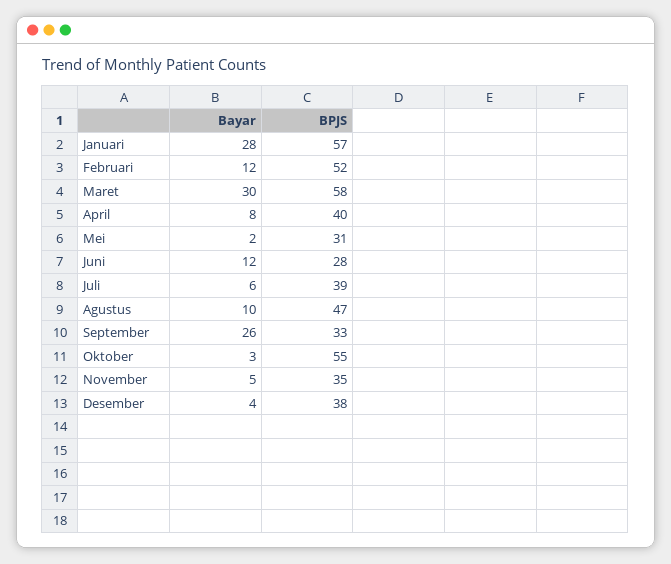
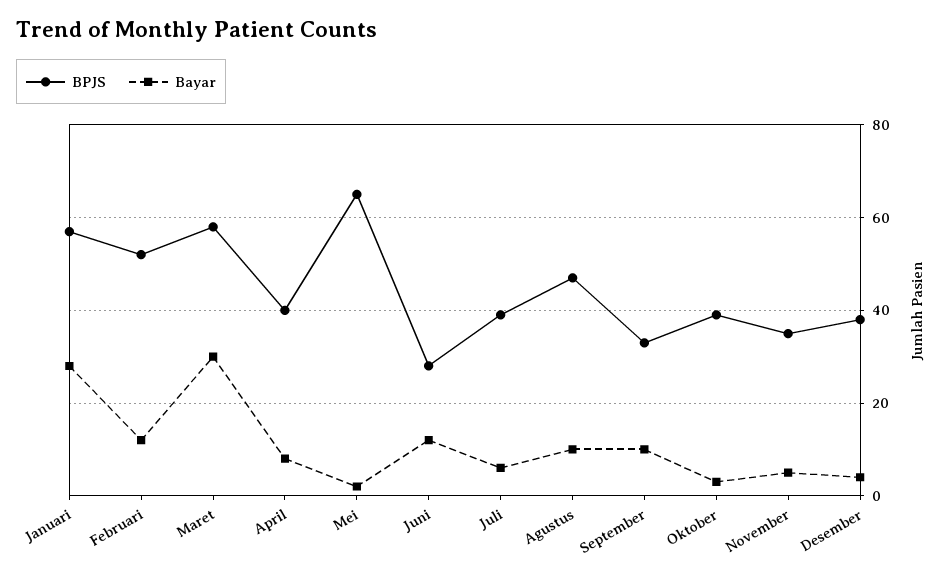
  {
    "Bayar": {
      "Januari": 28,
      "Februari": 12,
      "Maret": 30,
      "April": 8,
      "Mei": 2,
      "Juni": 12,
      "Juli": 6,
      "Agustus": 10,
-     "September": 26,
+     "September": 10,
      "Oktober": 3,
      "November": 5,
      "Desember": 4
    },
    "BPJS": {
      "Januari": 57,
      "Februari": 52,
      "Maret": 58,
      "April": 40,
-     "Mei": 31,
+     "Mei": 65,
      "Juni": 28,
      "Juli": 39,
      "Agustus": 47,
      "September": 33,
-     "Oktober": 55,
+     "Oktober": 40,
      "November": 35,
      "Desember": 38
    }
  }

